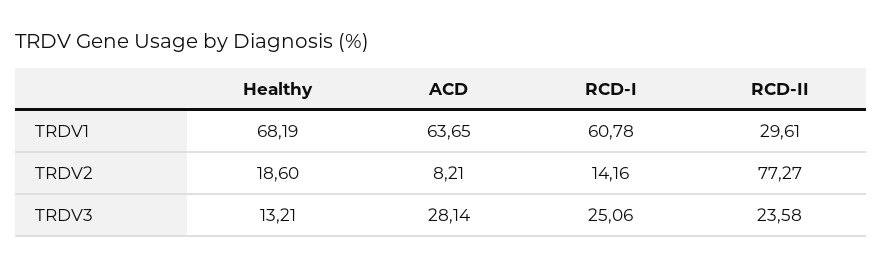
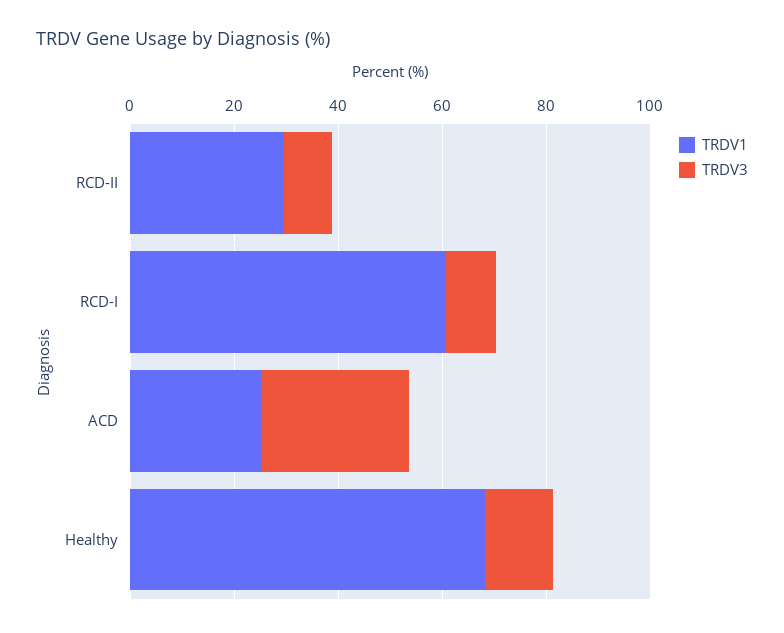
  {
    "TRDV1": {
      "Healthy": 68.19,
-     "ACD": 63.65,
+     "ACD": 25,
      "RCD-I": 60.78,
      "RCD-II": 29.61
    },
-   "TRDV2": {
-     "Healthy": 18.6,
-     "ACD": 8.21,
-     "RCD-I": 14.16,
-     "RCD-II": 77.27
-   },
    "TRDV3": {
      "Healthy": 13.21,
      "ACD": 28.14,
-     "RCD-I": 25.06,
+     "RCD-I": 10,
-     "RCD-II": 23.58
+     "RCD-II": 10
    }
  }

